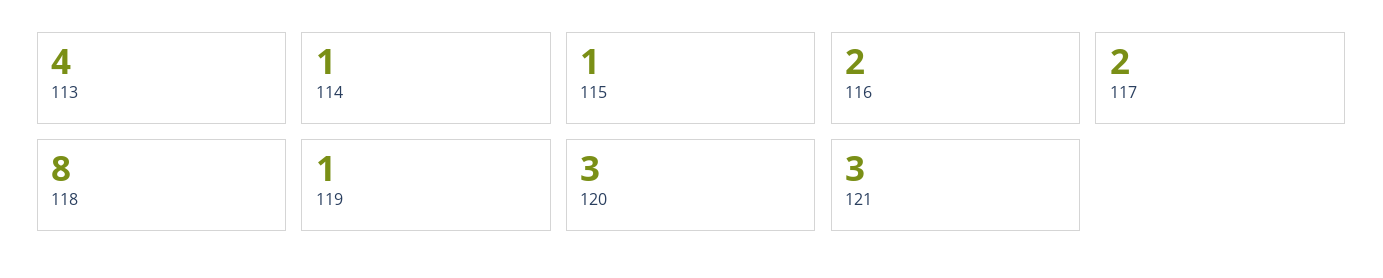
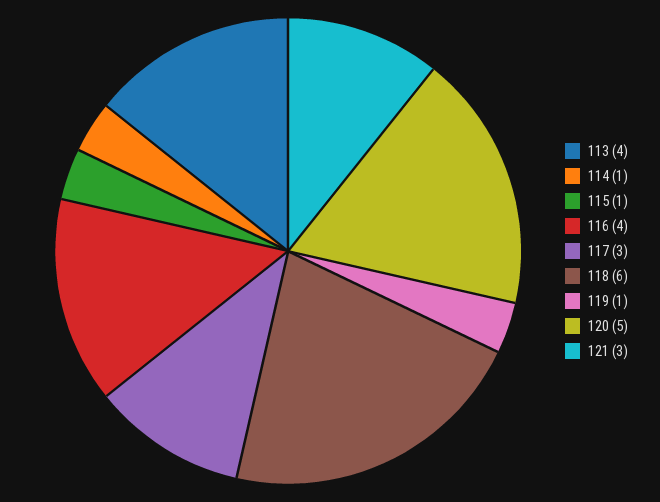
  {
    "113": 4,
    "114": 1,
    "115": 1,
-   "116": 2,
+   "116": 4,
-   "117": 2,
+   "117": 3,
-   "118": 8,
+   "118": 6,
    "119": 1,
-   "120": 3,
+   "120": 5,
    "121": 3
  }

